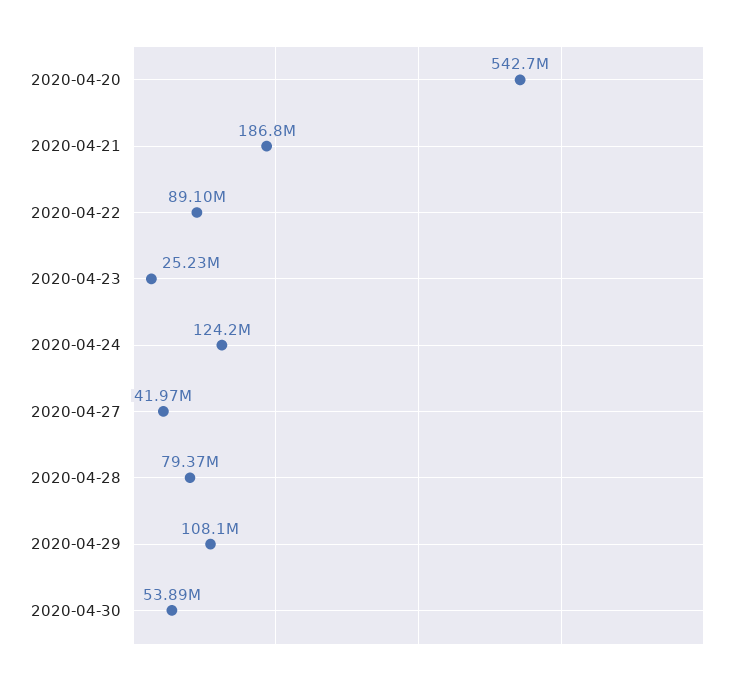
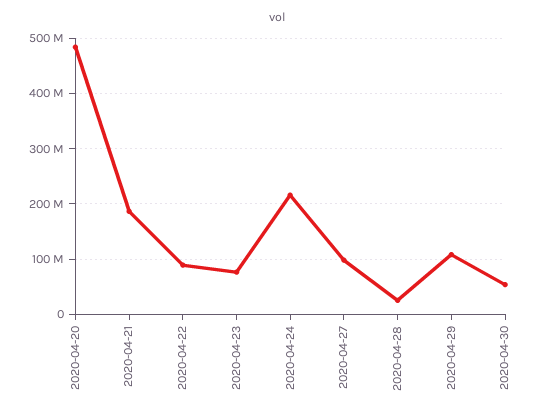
  {
-   "2020-04-20": 542700000,
+   "2020-04-20": 480000000,
    "2020-04-21": 186800000,
    "2020-04-22": 89100000,
-   "2020-04-23": 25230000,
+   "2020-04-23": 80000000,
-   "2020-04-24": 124200000,
+   "2020-04-24": 220000000,
-   "2020-04-27": 41970000,
+   "2020-04-27": 100000000,
-   "2020-04-28": 79370000,
+   "2020-04-28": 20000000,
    "2020-04-29": 108100000,
    "2020-04-30": 53890000
  }

